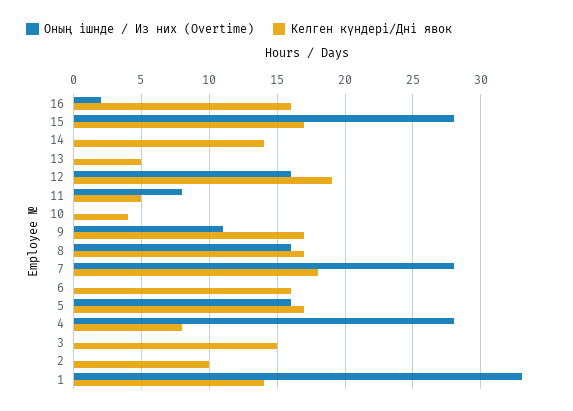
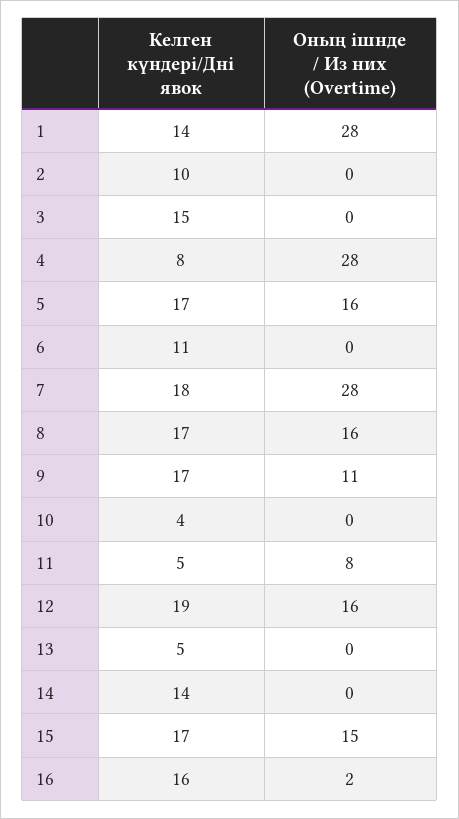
  {
    "Оның ішнде / Из них (Overtime)": {
      "16": 2,
-     "15": 28,
+     "15": 15,
      "14": 0,
      "13": 0,
      "12": 16,
      "11": 8,
      "10": 0,
      "9": 11,
      "8": 16,
      "7": 28,
      "6": 0,
      "5": 16,
      "4": 28,
      "3": 0,
      "2": 0,
-     "1": 33
+     "1": 28
    },
    "Келген күндері/Дні явок": {
      "16": 16,
      "15": 17,
      "14": 14,
      "13": 5,
      "12": 19,
      "11": 5,
      "10": 4,
      "9": 17,
      "8": 17,
      "7": 18,
-     "6": 16,
+     "6": 11,
      "5": 17,
      "4": 8,
      "3": 15,
      "2": 10,
      "1": 14
    }
  }

